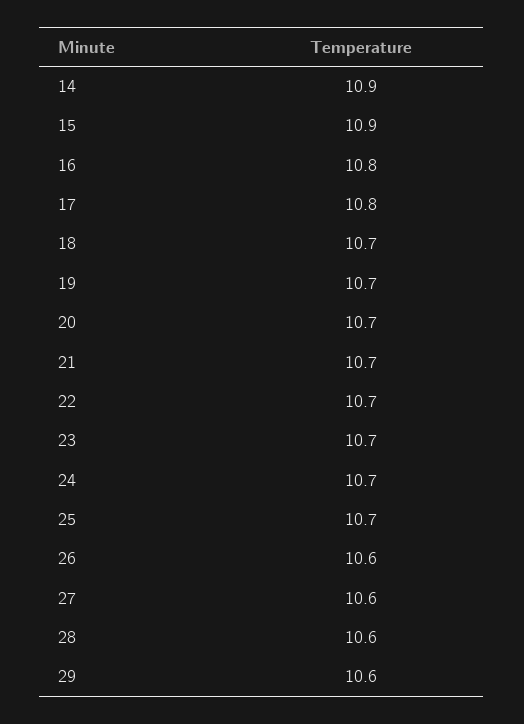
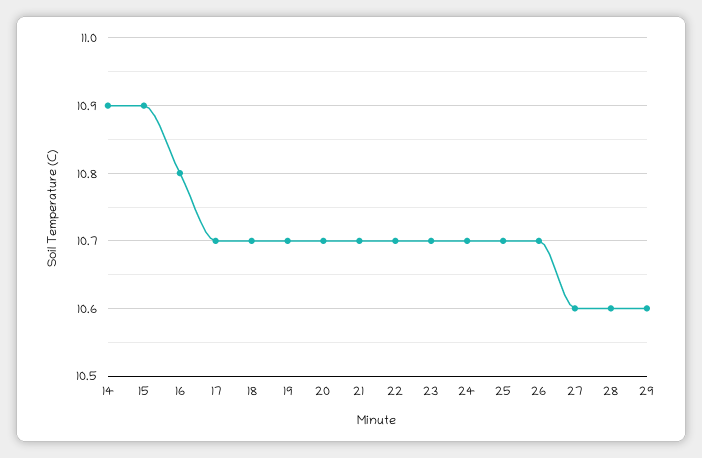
  {
    "14": 10.9,
    "15": 10.9,
    "16": 10.8,
-   "17": 10.8,
+   "17": 10.7,
    "18": 10.7,
    "19": 10.7,
    "20": 10.7,
    "21": 10.7,
    "22": 10.7,
    "23": 10.7,
    "24": 10.7,
    "25": 10.7,
-   "26": 10.6,
+   "26": 10.7,
    "27": 10.6,
    "28": 10.6,
    "29": 10.6
  }

